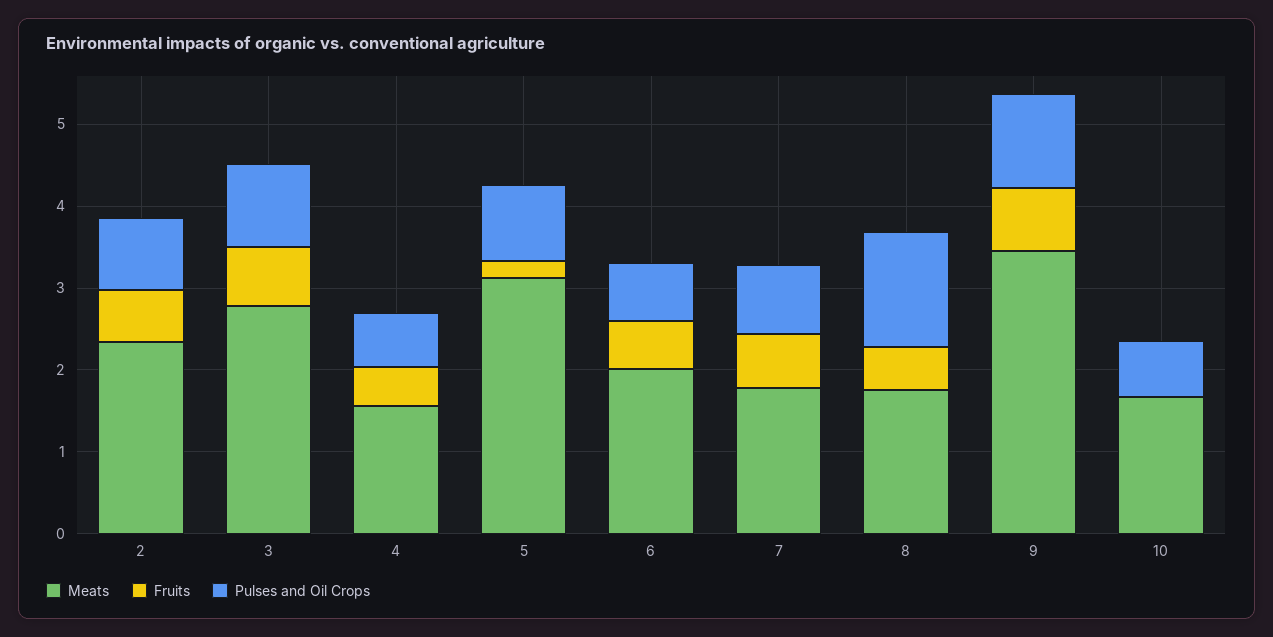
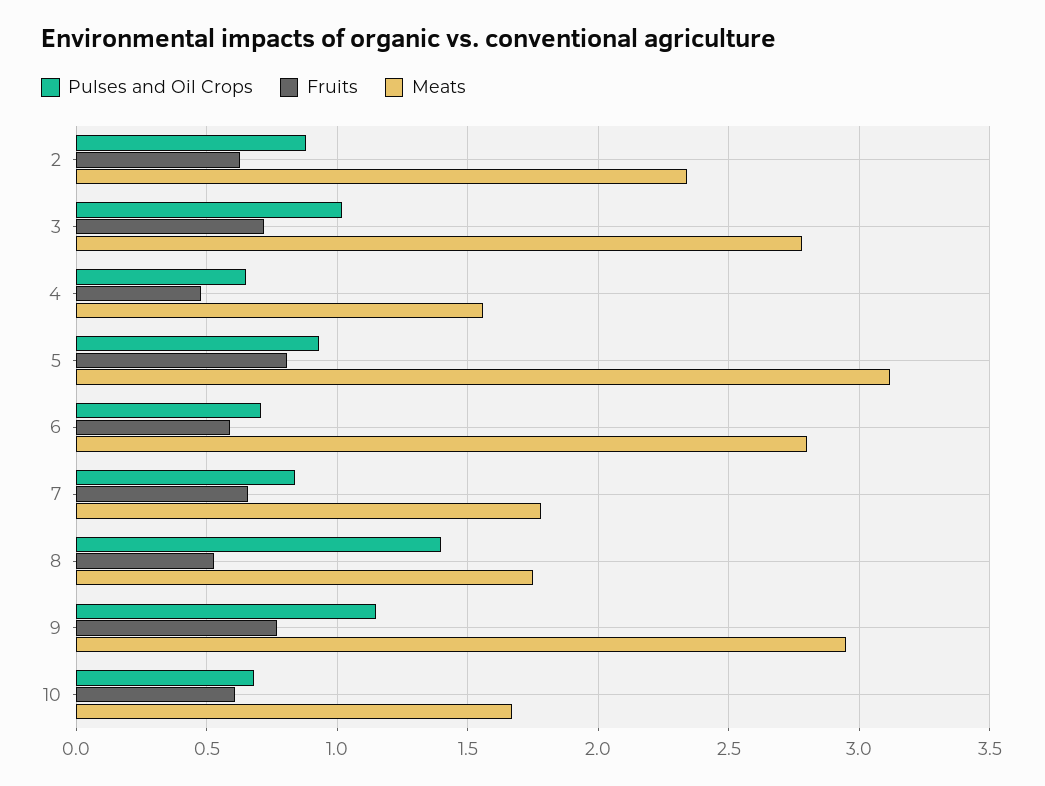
  {
    "Meats": {
      "2": 2.35,
      "3": 2.8,
      "4": 1.55,
      "5": 3.1,
-     "6": 2,
+     "6": 2.8,
      "7": 1.8,
      "8": 1.75,
-     "9": 3.4,
+     "9": 2.95,
      "10": 1.65
    },
    "Fruits": {
      "2": 0.65,
      "3": 0.7,
      "4": 0.5,
-     "5": 0.2,
+     "5": 0.8,
      "6": 0.6,
      "7": 0.65,
      "8": 0.55,
      "9": 0.75,
-     "10": 0
+     "10": 0.6
    },
    "Pulses and Oil Crops": {
      "2": 0.9,
      "3": 1,
      "4": 0.65,
      "5": 0.95,
      "6": 0.7,
      "7": 0.85,
      "8": 1.4,
      "9": 1.15,
      "10": 0.7
    }
  }

